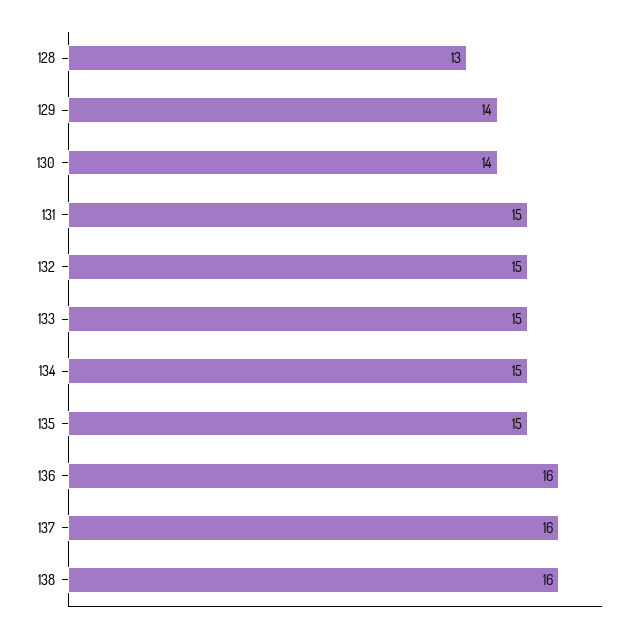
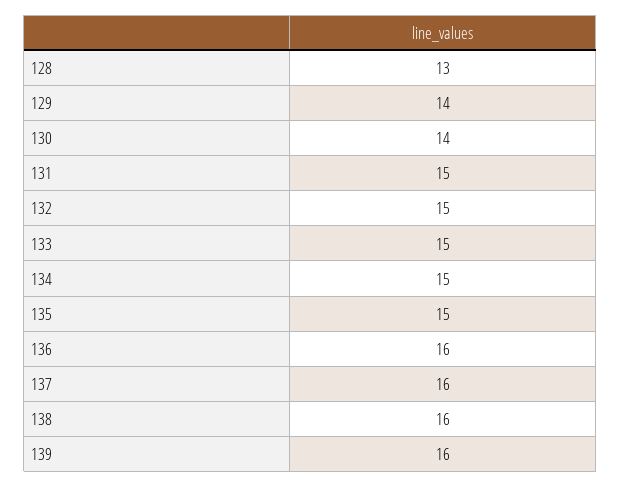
  {
    "128": 13,
    "129": 14,
    "130": 14,
    "131": 15,
    "132": 15,
    "133": 15,
    "134": 15,
    "135": 15,
    "136": 16,
    "137": 16,
-   "138": 16
+   "138": 16,
+   "139": 16
  }

